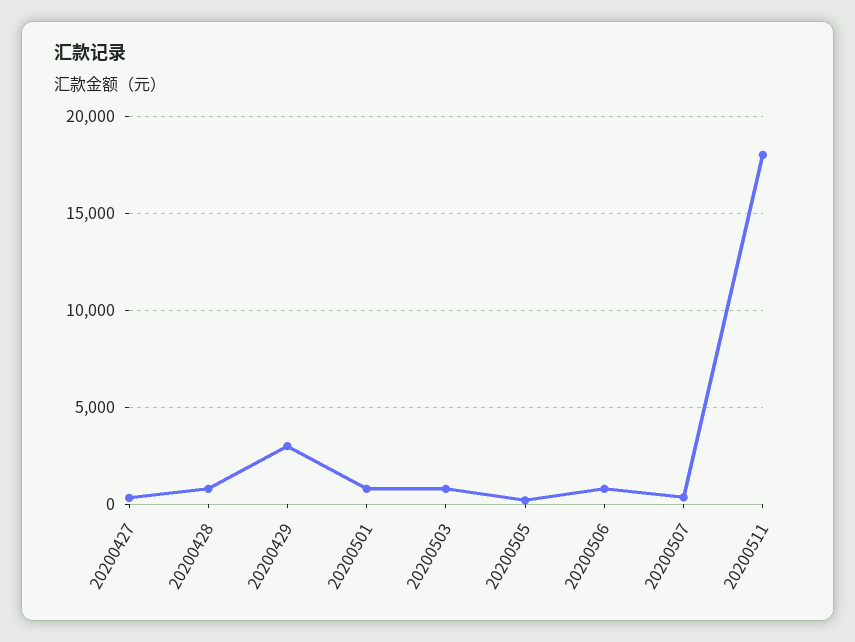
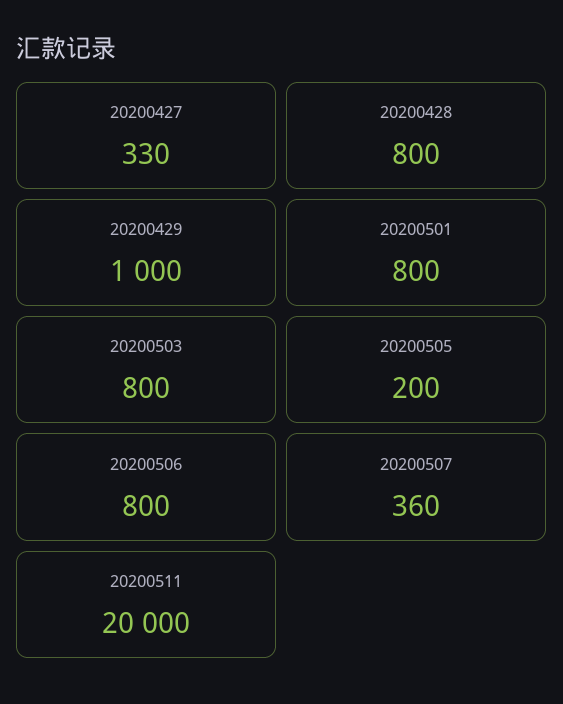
  {
    "20200427": 330,
    "20200428": 800,
-   "20200429": 3000,
+   "20200429": 1000,
    "20200501": 800,
    "20200503": 800,
    "20200505": 200,
    "20200506": 800,
    "20200507": 360,
-   "20200511": 18000
+   "20200511": 20000
  }

